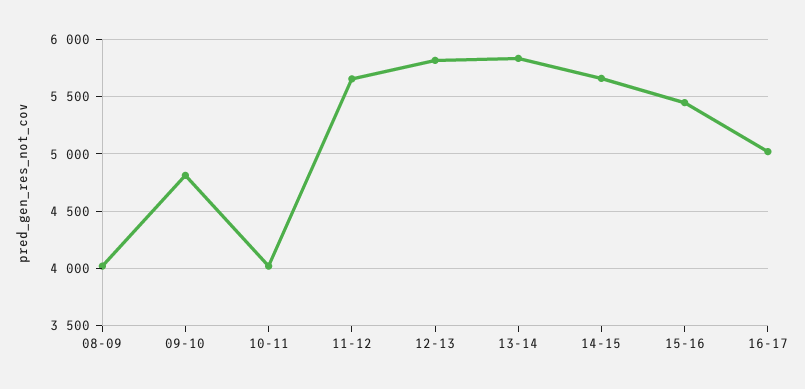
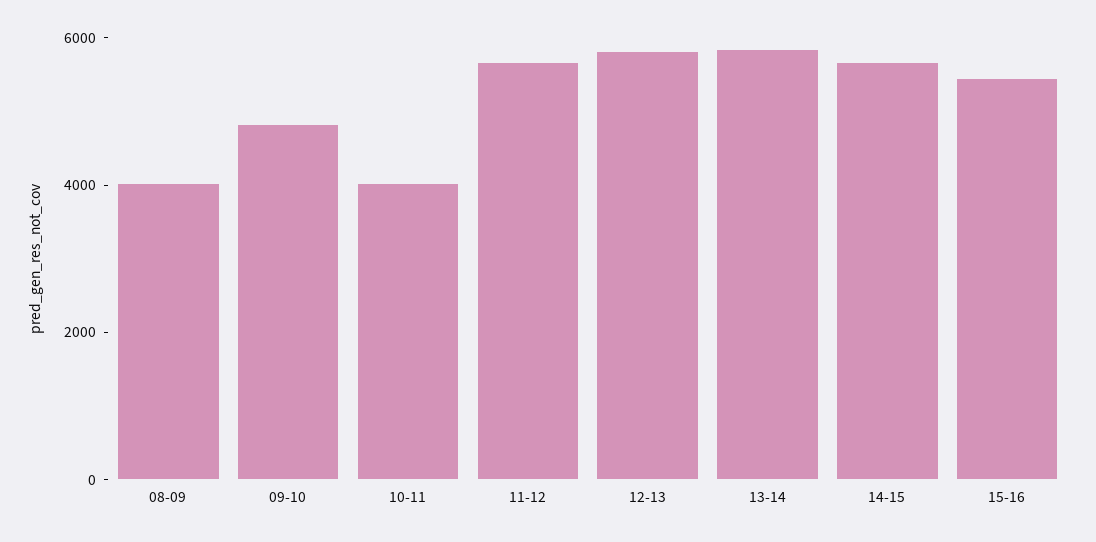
  {
    "08-09": 4000,
    "09-10": 4800,
    "10-11": 4000,
    "11-12": 5700,
    "12-13": 5800,
    "13-14": 5800,
    "14-15": 5700,
-   "15-16": 5400,
+   "15-16": 5400
-   "16-17": 5000
  }

